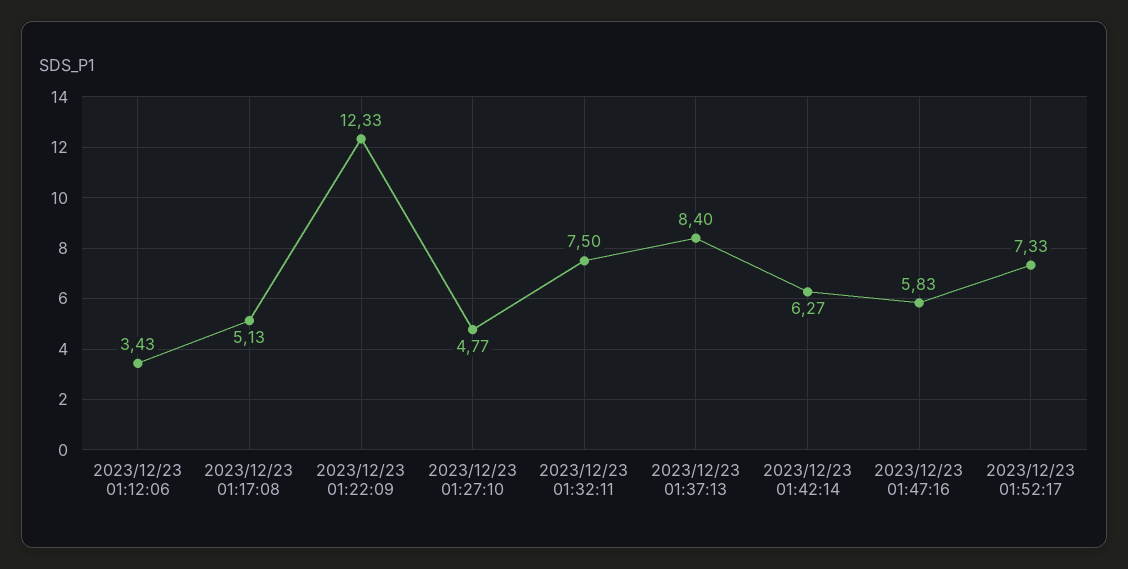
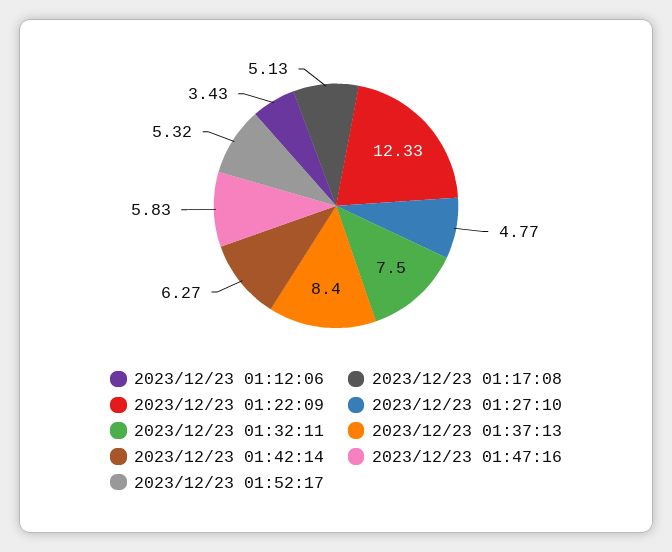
  {
    "2023/12/23 01:12:06": 3.43,
    "2023/12/23 01:17:08": 5.13,
    "2023/12/23 01:22:09": 12.33,
    "2023/12/23 01:27:10": 4.77,
    "2023/12/23 01:32:11": 7.5,
    "2023/12/23 01:37:13": 8.4,
    "2023/12/23 01:42:14": 6.27,
    "2023/12/23 01:47:16": 5.83,
-   "2023/12/23 01:52:17": 7.33
+   "2023/12/23 01:52:17": 5.32
  }

